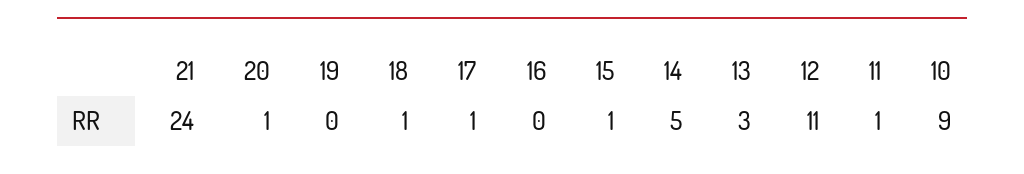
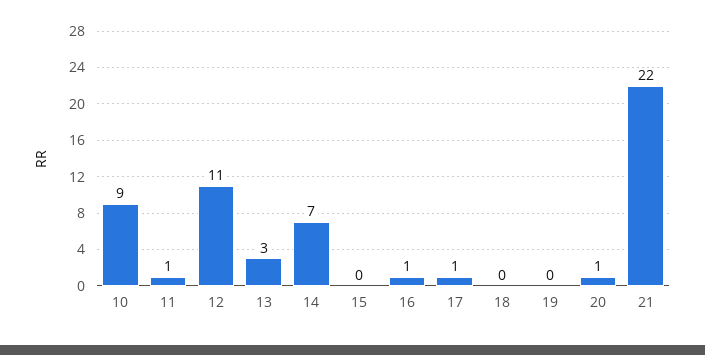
  {
-   "21": 24,
+   "21": 22,
    "20": 1,
    "19": 0,
-   "18": 1,
+   "18": 0,
    "17": 1,
-   "16": 0,
+   "16": 1,
-   "15": 1,
+   "15": 0,
-   "14": 5,
+   "14": 7,
    "13": 3,
    "12": 11,
    "11": 1,
    "10": 9
  }

